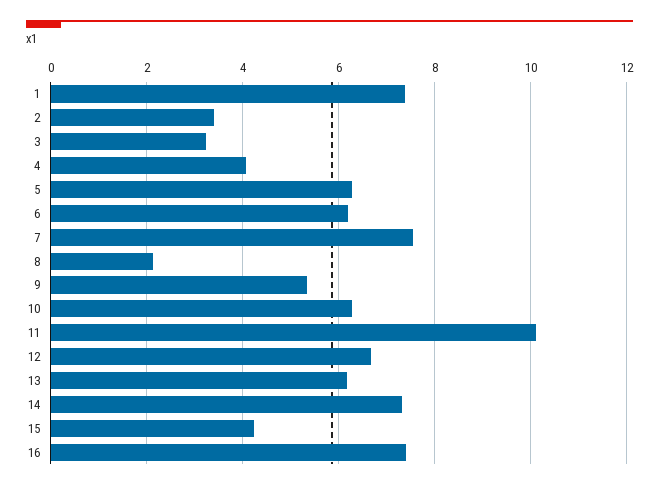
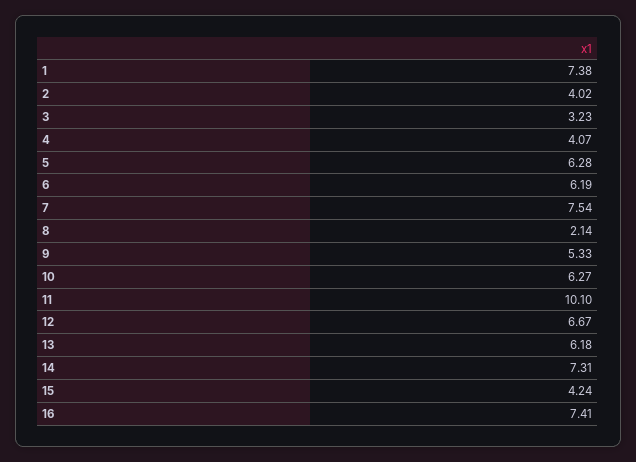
  {
    "1": 7.38,
-   "2": 3.4,
+   "2": 4.02,
    "3": 3.23,
    "4": 4.07,
    "5": 6.28,
    "6": 6.19,
    "7": 7.54,
    "8": 2.14,
    "9": 5.33,
    "10": 6.27,
    "11": 10.1,
    "12": 6.67,
    "13": 6.18,
    "14": 7.31,
    "15": 4.24,
    "16": 7.41
  }

